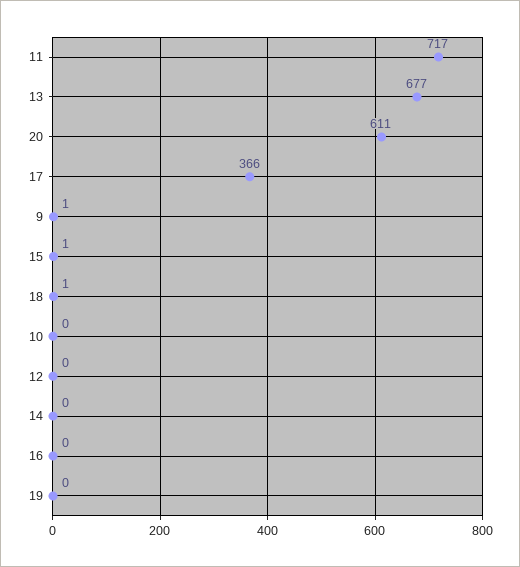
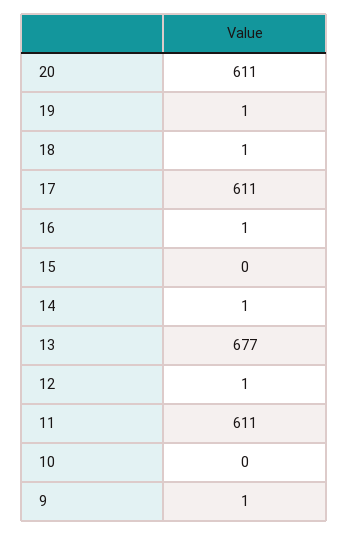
  {
-   "11": 717,
+   "11": 611,
    "13": 677,
    "20": 611,
-   "17": 366,
+   "17": 611,
    "9": 1,
-   "15": 1,
+   "15": 0,
    "18": 1,
    "10": 0,
-   "12": 0,
+   "12": 1,
-   "14": 0,
+   "14": 1,
-   "16": 0,
+   "16": 1,
-   "19": 0
+   "19": 1
  }

